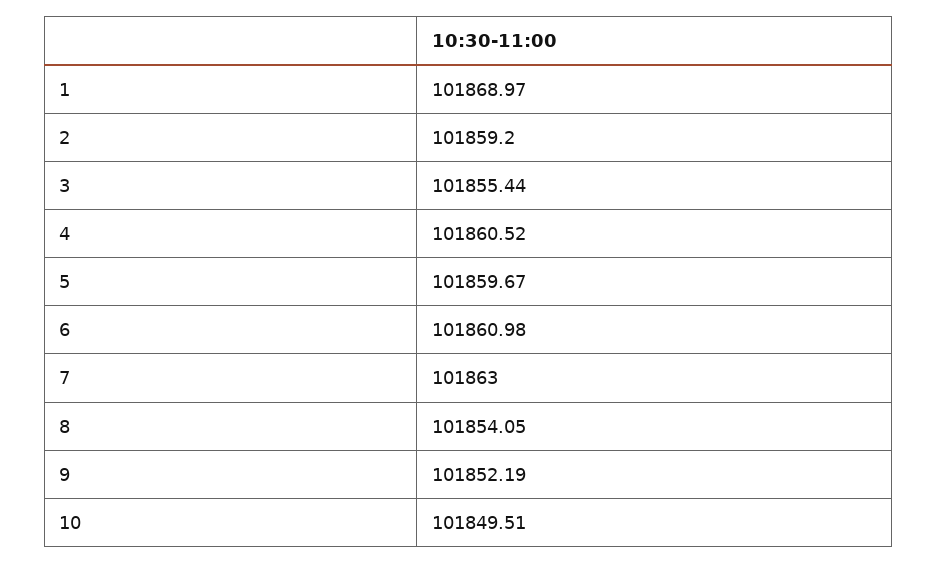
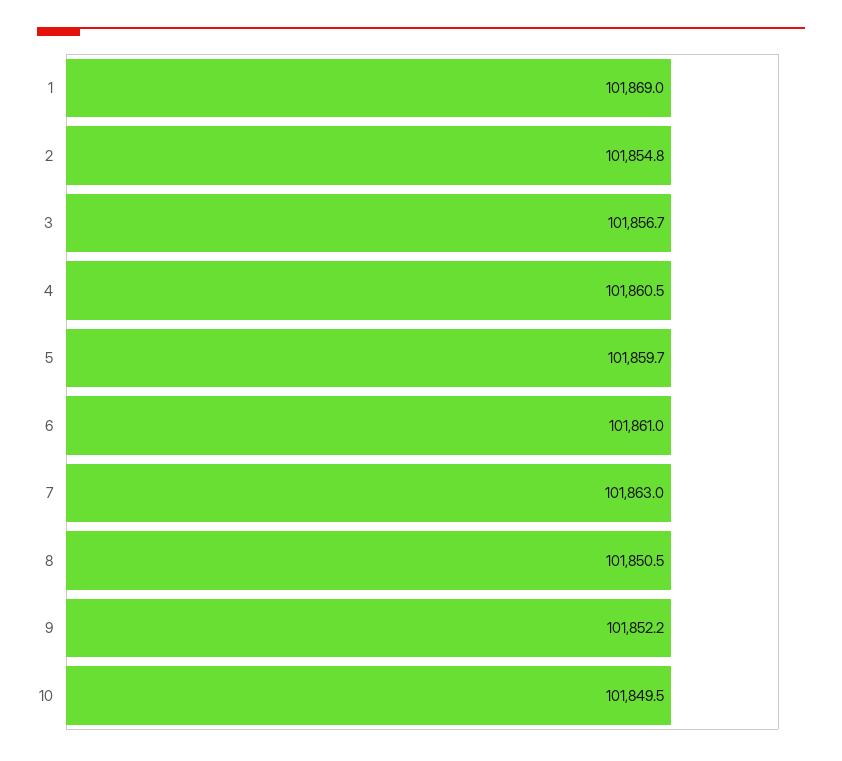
  {
    "1": 101868.97,
-   "2": 101859.2,
+   "2": 101854.8,
-   "3": 101855.44,
+   "3": 101856.7,
    "4": 101860.52,
    "5": 101859.67,
    "6": 101860.98,
    "7": 101863,
-   "8": 101854.05,
+   "8": 101850.5,
    "9": 101852.19,
    "10": 101849.51
  }

